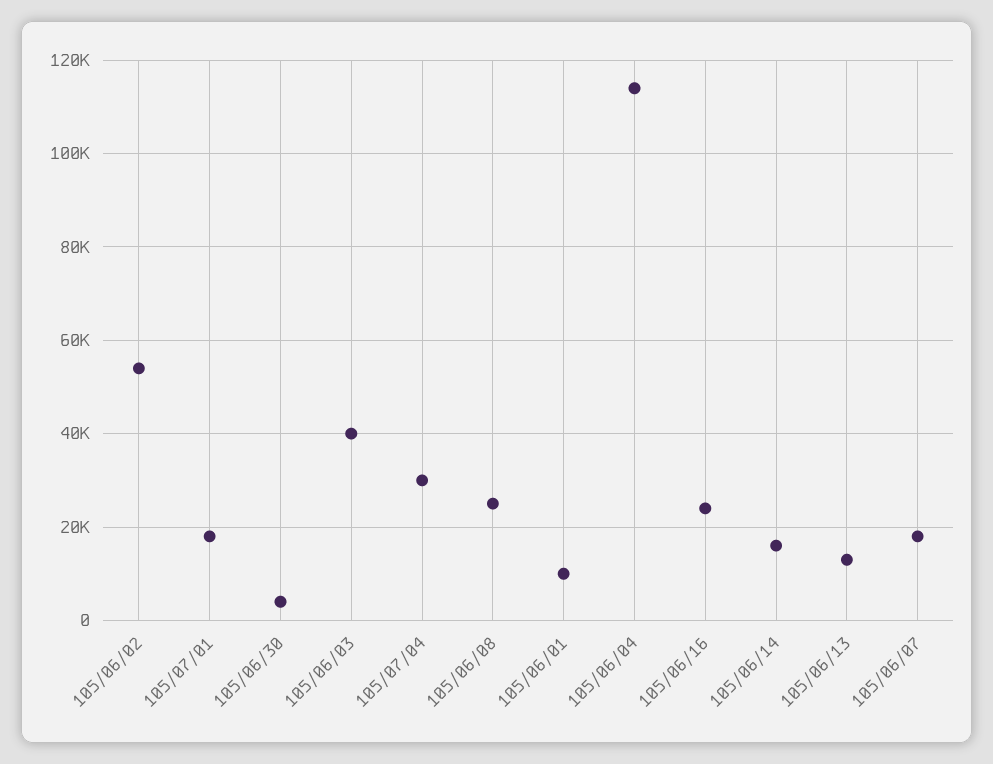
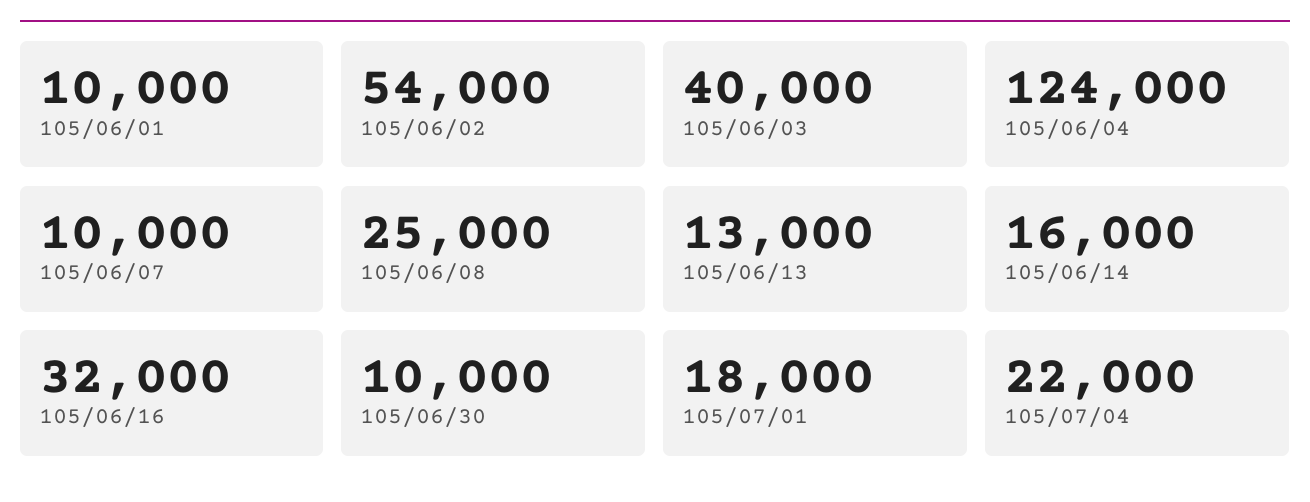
  {
    "105/06/02": 54000,
    "105/07/01": 18000,
-   "105/06/30": 4000,
+   "105/06/30": 10000,
    "105/06/03": 40000,
-   "105/07/04": 30000,
+   "105/07/04": 22000,
    "105/06/08": 25000,
    "105/06/01": 10000,
-   "105/06/04": 114000,
+   "105/06/04": 124000,
-   "105/06/16": 24000,
+   "105/06/16": 32000,
    "105/06/14": 16000,
    "105/06/13": 13000,
-   "105/06/07": 18000
+   "105/06/07": 10000
  }

